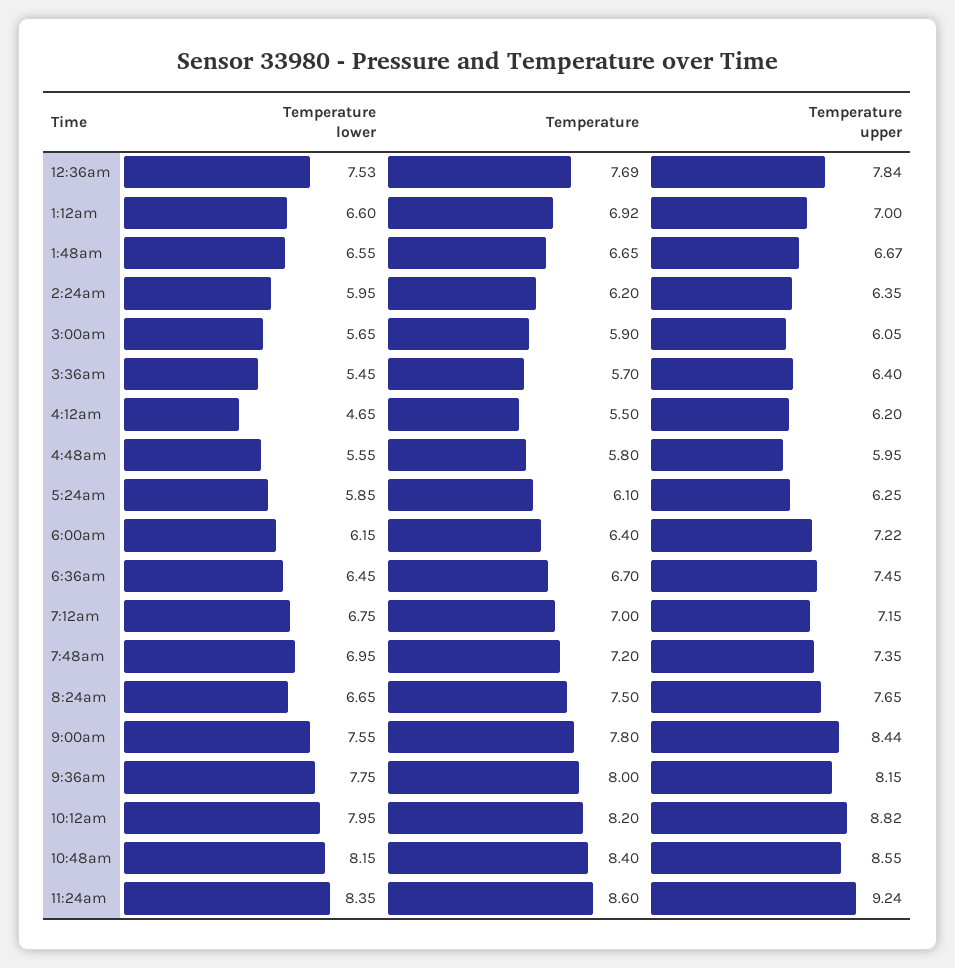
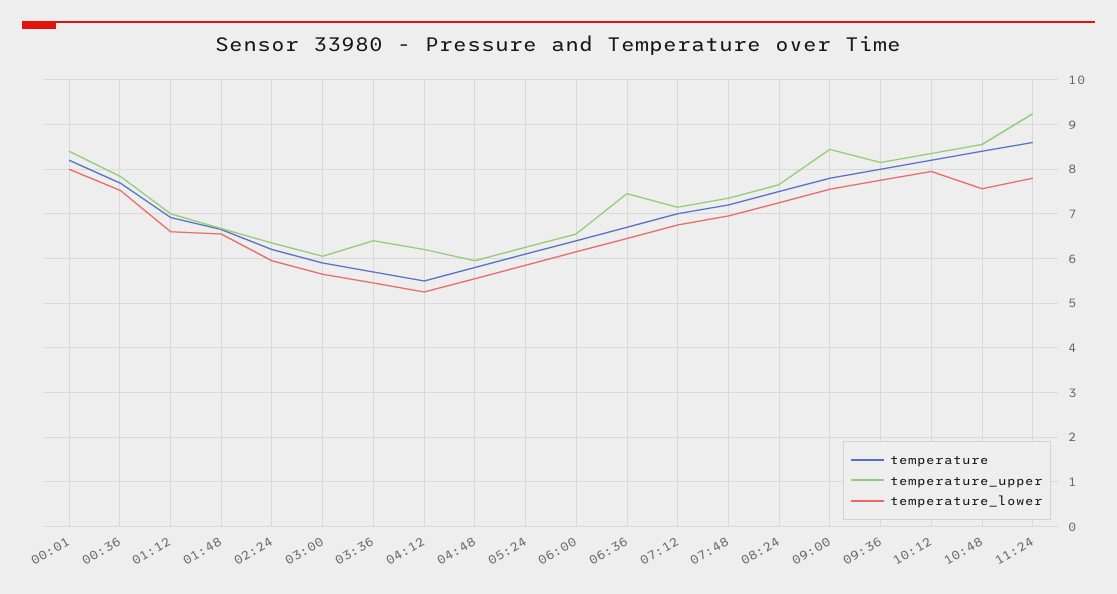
  {
    "Temperature lower": {
      "12:36am": 7.53,
      "1:12am": 6.6,
      "1:48am": 6.55,
      "2:24am": 5.95,
      "3:00am": 5.65,
      "3:36am": 5.45,
-     "4:12am": 4.65,
+     "4:12am": 5.2,
      "4:48am": 5.55,
      "5:24am": 5.85,
      "6:00am": 6.15,
      "6:36am": 6.45,
      "7:12am": 6.75,
      "7:48am": 6.95,
-     "8:24am": 6.65,
+     "8:24am": 7.2,
      "9:00am": 7.55,
      "9:36am": 7.75,
      "10:12am": 7.95,
-     "10:48am": 8.15,
+     "10:48am": 7.6,
-     "11:24am": 8.35
+     "11:24am": 7.8,
+     "00:01": 8
    },
    "Temperature": {
      "12:36am": 7.69,
      "1:12am": 6.92,
      "1:48am": 6.65,
      "2:24am": 6.2,
      "3:00am": 5.9,
      "3:36am": 5.7,
      "4:12am": 5.5,
      "4:48am": 5.8,
      "5:24am": 6.1,
      "6:00am": 6.4,
      "6:36am": 6.7,
      "7:12am": 7,
      "7:48am": 7.2,
      "8:24am": 7.5,
      "9:00am": 7.8,
      "9:36am": 8,
      "10:12am": 8.2,
      "10:48am": 8.4,
-     "11:24am": 8.6
+     "11:24am": 8.6,
+     "00:01": 8.2
    },
    "Temperature upper": {
      "12:36am": 7.84,
      "1:12am": 7,
      "1:48am": 6.67,
      "2:24am": 6.35,
      "3:00am": 6.05,
      "3:36am": 6.4,
      "4:12am": 6.2,
      "4:48am": 5.95,
      "5:24am": 6.25,
-     "6:00am": 7.22,
+     "6:00am": 6.6,
      "6:36am": 7.45,
      "7:12am": 7.15,
      "7:48am": 7.35,
      "8:24am": 7.65,
      "9:00am": 8.44,
      "9:36am": 8.15,
-     "10:12am": 8.82,
+     "10:12am": 8.4,
      "10:48am": 8.55,
-     "11:24am": 9.24
+     "11:24am": 9.24,
+     "00:01": 8.4
    }
  }

